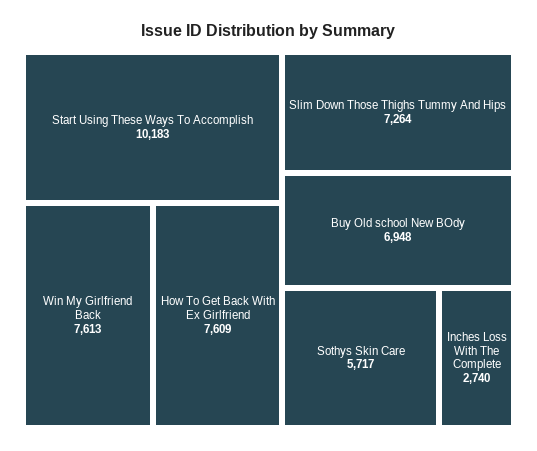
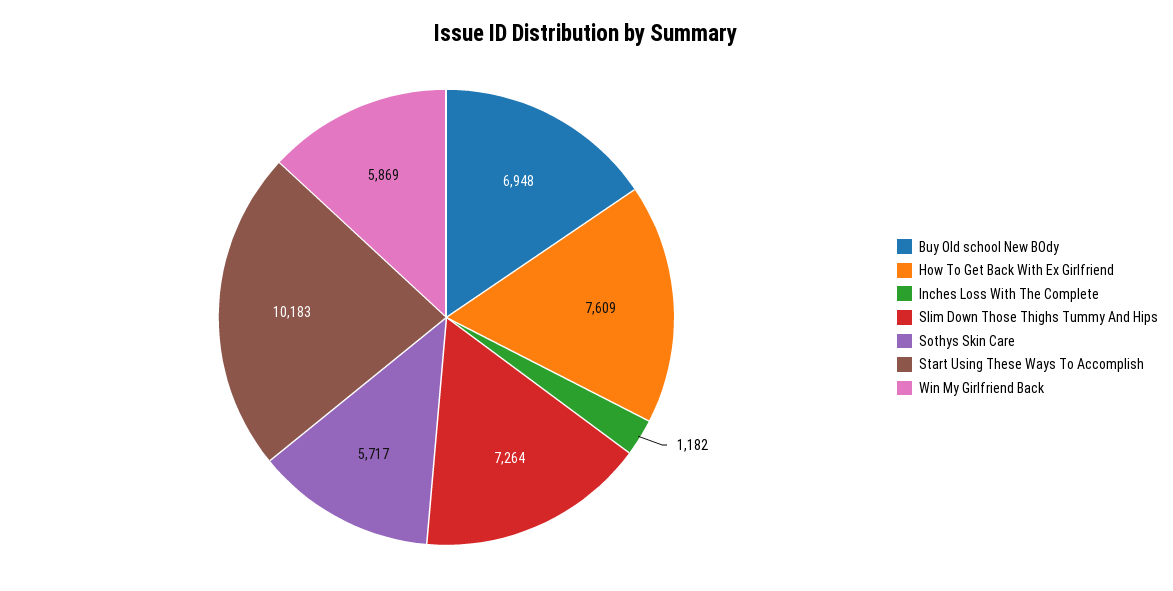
  {
    "Start Using These Ways To Accomplish": 10183,
-   "Win My Girlfriend Back": 7613,
+   "Win My Girlfriend Back": 5869,
    "How To Get Back With Ex Girlfriend": 7609,
    "Slim Down Those Thighs Tummy And Hips": 7264,
    "Buy Old school New BOdy": 6948,
    "Sothys Skin Care": 5717,
-   "Inches Loss With The Complete": 2740
+   "Inches Loss With The Complete": 1182
  }

